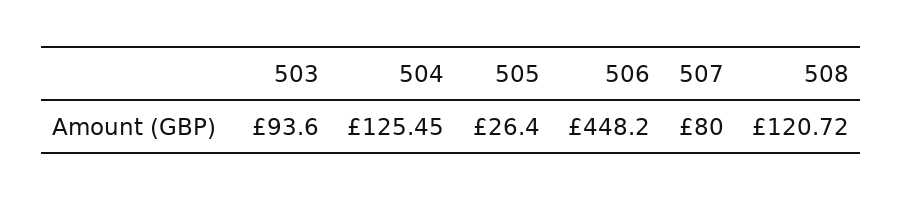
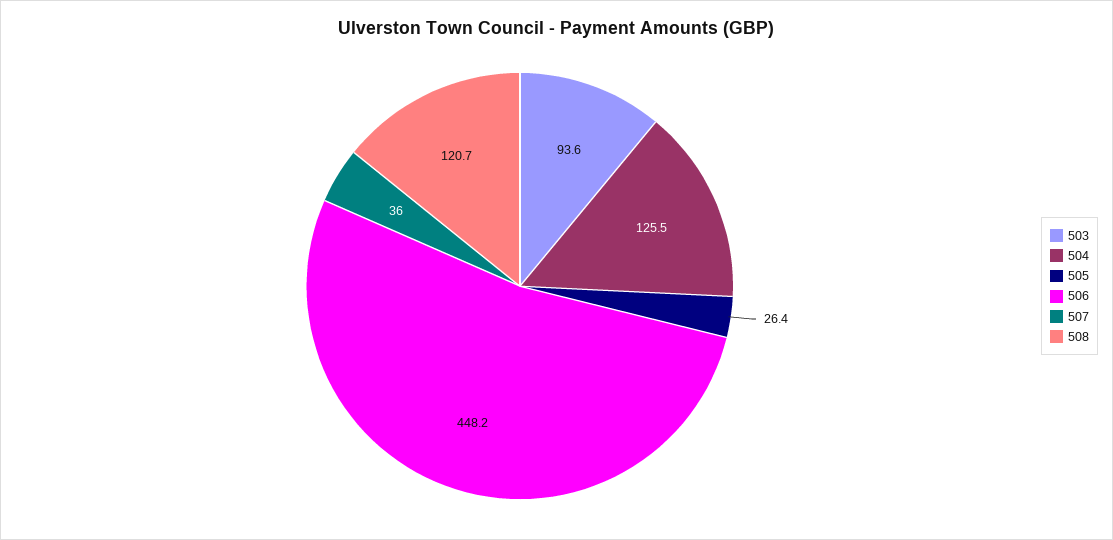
  {
    "503": 93.6,
    "504": 125.45,
    "505": 26.4,
    "506": 448.2,
-   "507": 80,
+   "507": 36,
    "508": 120.72
  }

